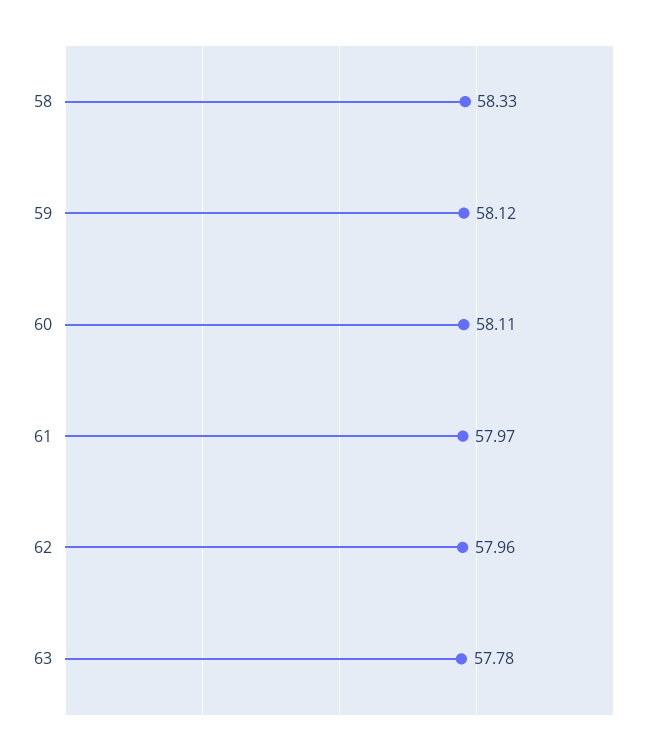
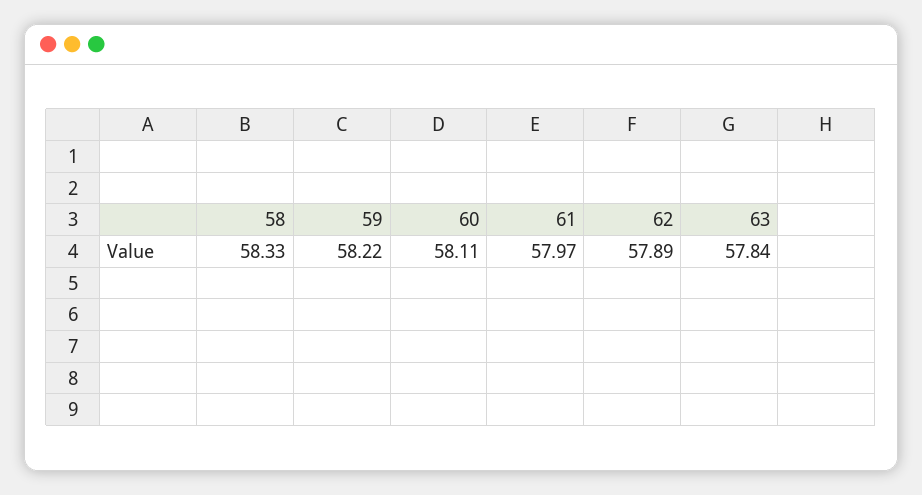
  {
    "58": 58.33,
-   "59": 58.12,
+   "59": 58.22,
    "60": 58.11,
    "61": 57.97,
-   "62": 57.96,
+   "62": 57.89,
-   "63": 57.78
+   "63": 57.84
  }

